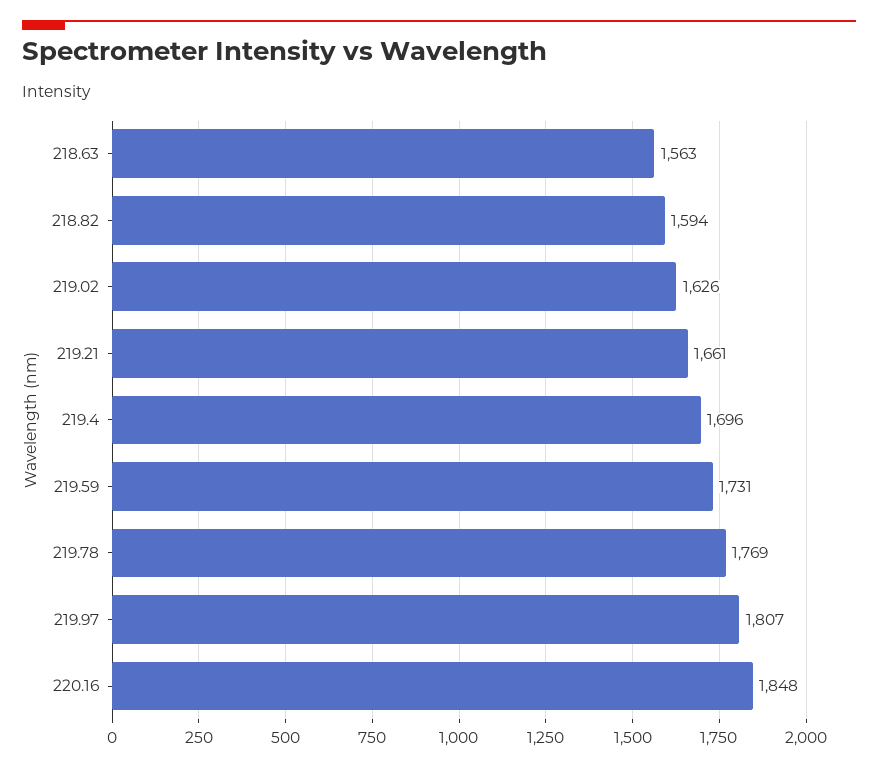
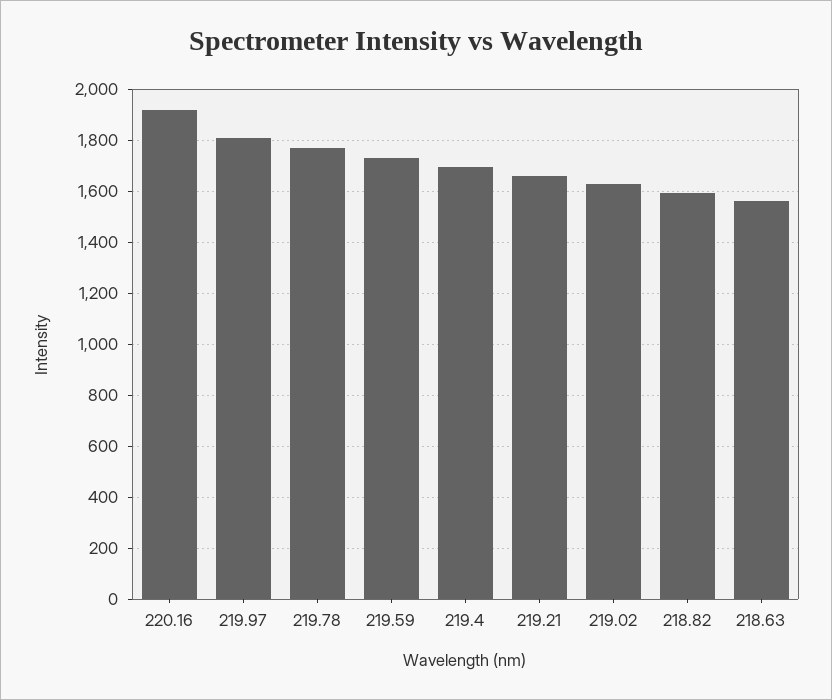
  {
    "218.63": 1563,
    "218.82": 1594,
    "219.02": 1626,
    "219.21": 1661,
    "219.4": 1696,
    "219.59": 1731,
    "219.78": 1769,
    "219.97": 1807,
-   "220.16": 1848
+   "220.16": 1925
  }

